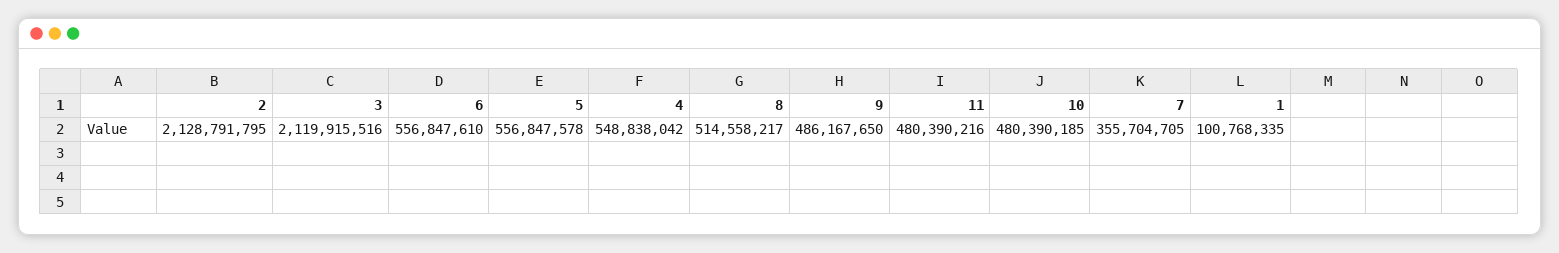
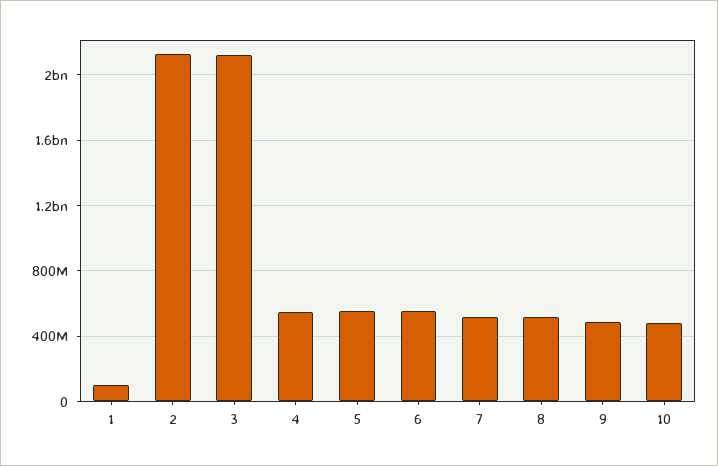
  {
    "2": 2128791795,
    "3": 2119915516,
    "6": 556847610,
    "5": 556847578,
    "4": 548838042,
    "8": 514558217,
    "9": 486167650,
-   "11": 480390216,
    "10": 480390185,
-   "7": 355704705,
+   "7": 500000000,
    "1": 100768335
  }

